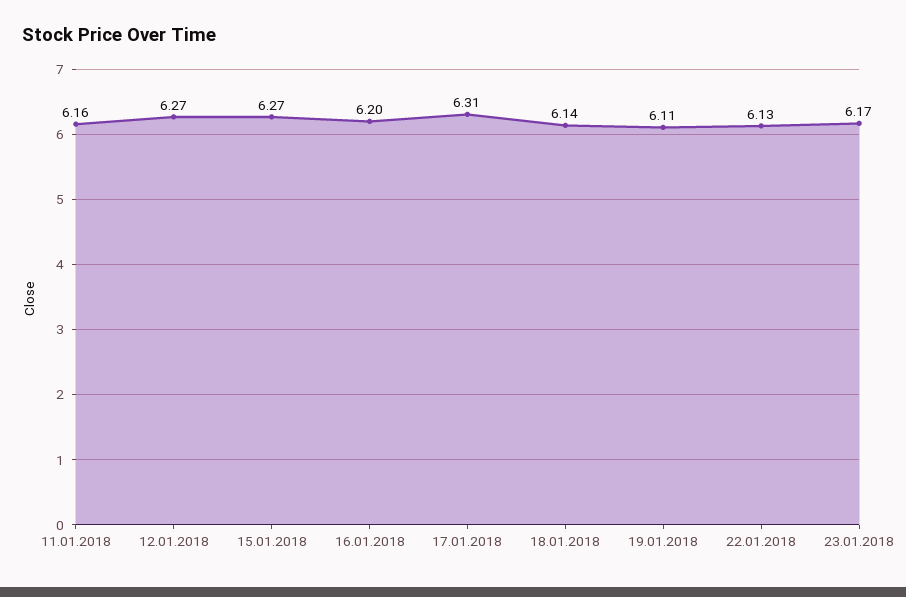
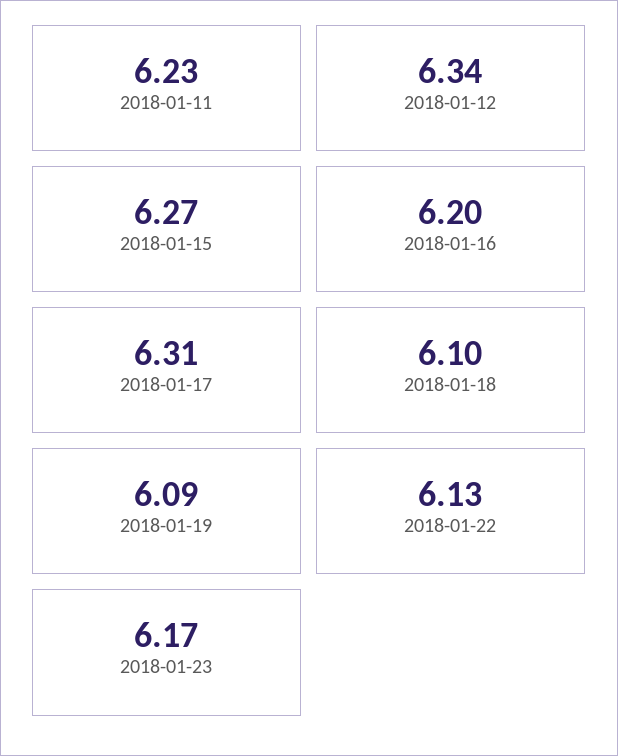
  {
-   "11.01.2018": 6.16,
+   "11.01.2018": 6.23,
-   "12.01.2018": 6.27,
+   "12.01.2018": 6.34,
    "15.01.2018": 6.27,
    "16.01.2018": 6.2,
    "17.01.2018": 6.31,
-   "18.01.2018": 6.14,
+   "18.01.2018": 6.1,
-   "19.01.2018": 6.11,
+   "19.01.2018": 6.09,
    "22.01.2018": 6.13,
    "23.01.2018": 6.17
  }

